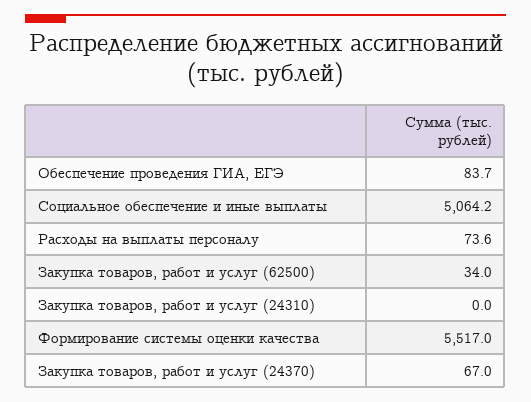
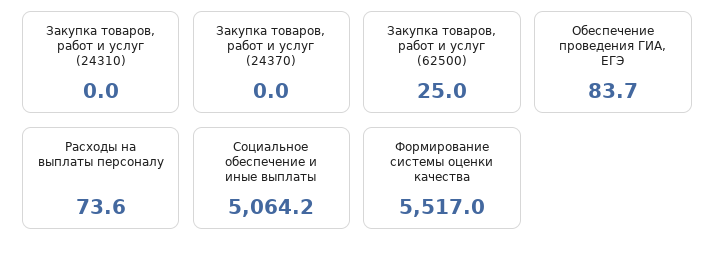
  {
    "Обеспечение проведения ГИА, ЕГЭ": 83.7,
    "Социальное обеспечение и иные выплаты": 5064.2,
    "Расходы на выплаты персоналу": 73.6,
-   "Закупка товаров, работ и услуг (62500)": 34,
+   "Закупка товаров, работ и услуг (62500)": 25,
    "Закупка товаров, работ и услуг (24310)": 0,
    "Формирование системы оценки качества": 5517,
-   "Закупка товаров, работ и услуг (24370)": 67
+   "Закупка товаров, работ и услуг (24370)": 0
  }

